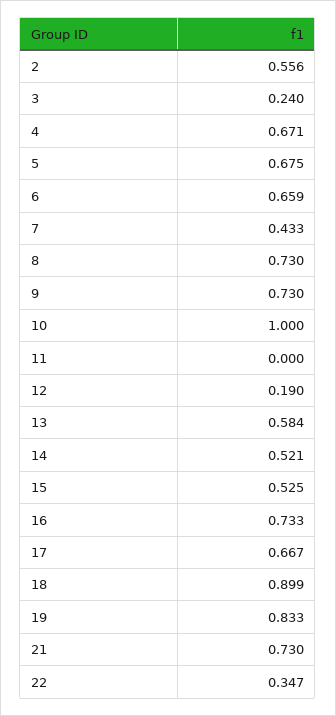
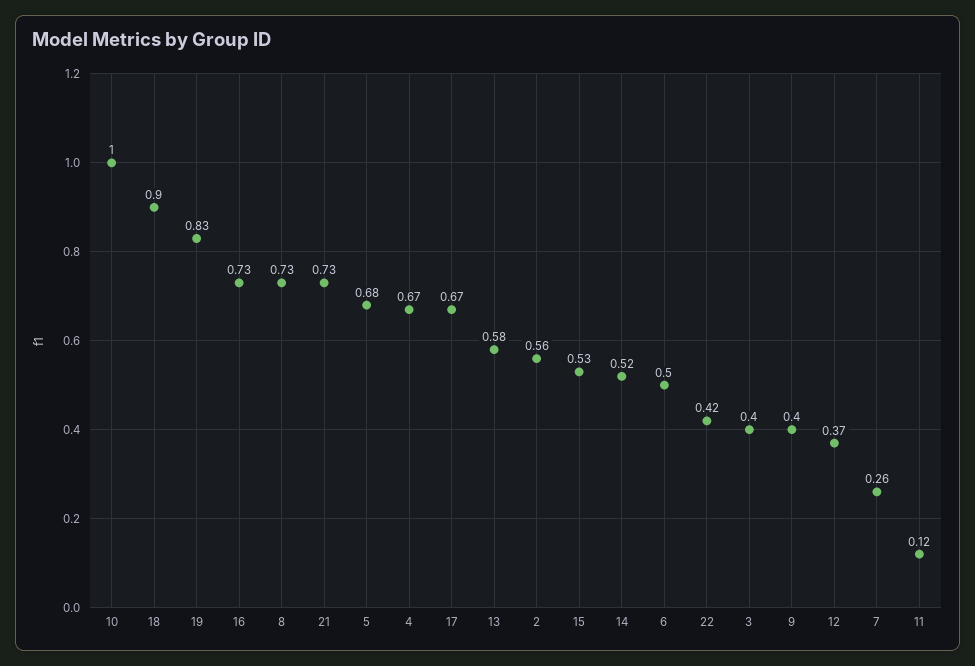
  {
    "2": 0.556,
-   "3": 0.24,
+   "3": 0.4,
    "4": 0.671,
    "5": 0.675,
-   "6": 0.659,
+   "6": 0.5,
-   "7": 0.433,
+   "7": 0.26,
    "8": 0.73,
-   "9": 0.73,
+   "9": 0.4,
    "10": 1,
-   "11": 0,
+   "11": 0.12,
-   "12": 0.19,
+   "12": 0.37,
    "13": 0.584,
    "14": 0.521,
    "15": 0.525,
    "16": 0.733,
    "17": 0.667,
    "18": 0.899,
    "19": 0.833,
    "21": 0.73,
-   "22": 0.347
+   "22": 0.42
  }

